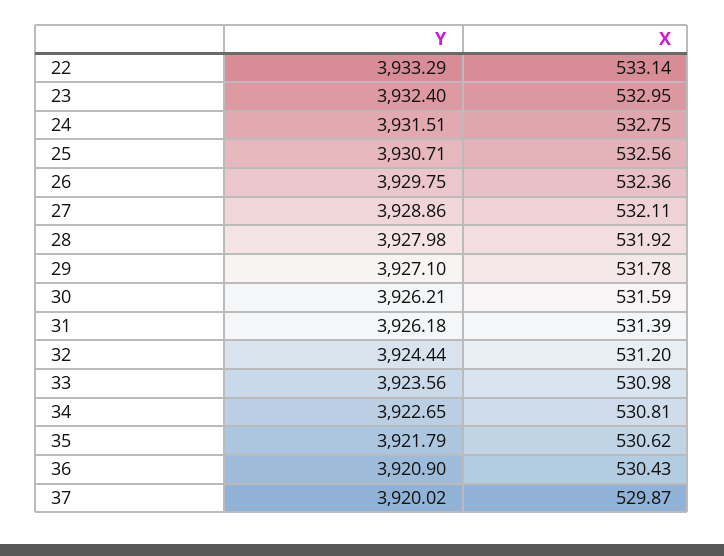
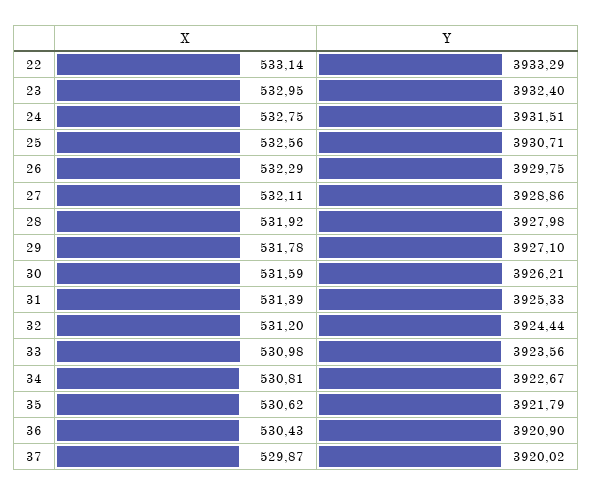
  {
    "Y": {
      "22": 3933.29,
      "23": 3932.4,
      "24": 3931.51,
      "25": 3930.71,
      "26": 3929.75,
      "27": 3928.86,
      "28": 3927.98,
      "29": 3927.1,
      "30": 3926.21,
-     "31": 3926.18,
+     "31": 3925.33,
      "32": 3924.44,
      "33": 3923.56,
-     "34": 3922.65,
+     "34": 3922.67,
      "35": 3921.79,
      "36": 3920.9,
      "37": 3920.02
    },
    "X": {
      "22": 533.14,
      "23": 532.95,
      "24": 532.75,
      "25": 532.56,
-     "26": 532.36,
+     "26": 532.29,
      "27": 532.11,
      "28": 531.92,
      "29": 531.78,
      "30": 531.59,
      "31": 531.39,
      "32": 531.2,
      "33": 530.98,
      "34": 530.81,
      "35": 530.62,
      "36": 530.43,
      "37": 529.87
    }
  }

